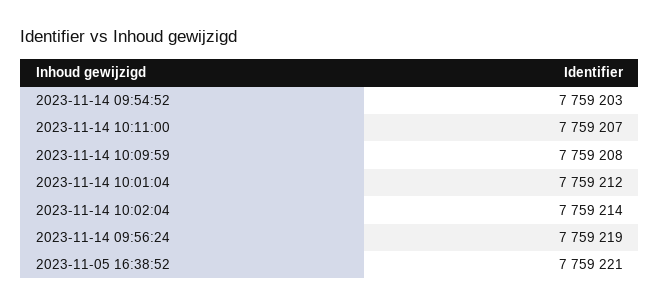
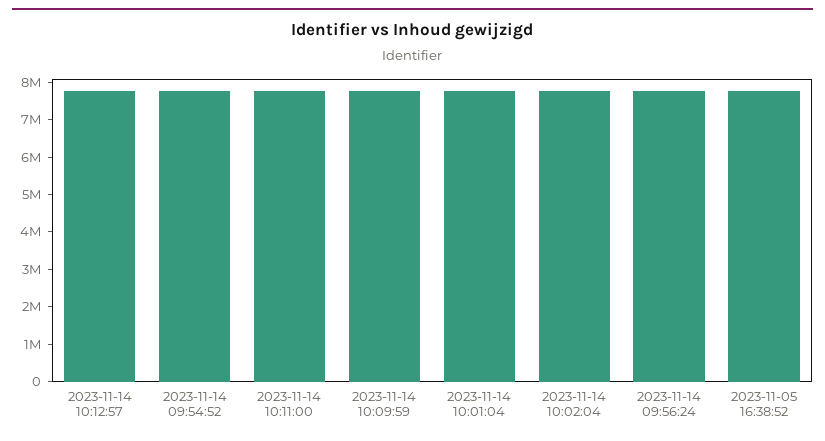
  {
    "2023-11-14 09:54:52": 7759203,
    "2023-11-14 10:11:00": 7759207,
    "2023-11-14 10:09:59": 7759208,
    "2023-11-14 10:01:04": 7759212,
    "2023-11-14 10:02:04": 7759214,
    "2023-11-14 09:56:24": 7759219,
-   "2023-11-05 16:38:52": 7759221
+   "2023-11-05 16:38:52": 7759221,
+   "2023-11-14 10:12:57": 7750000
  }

